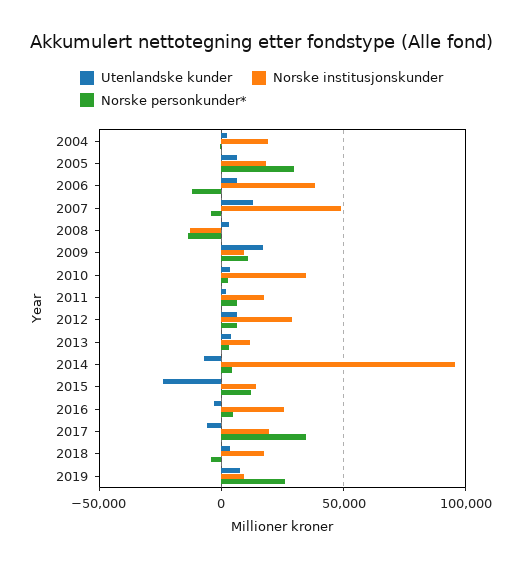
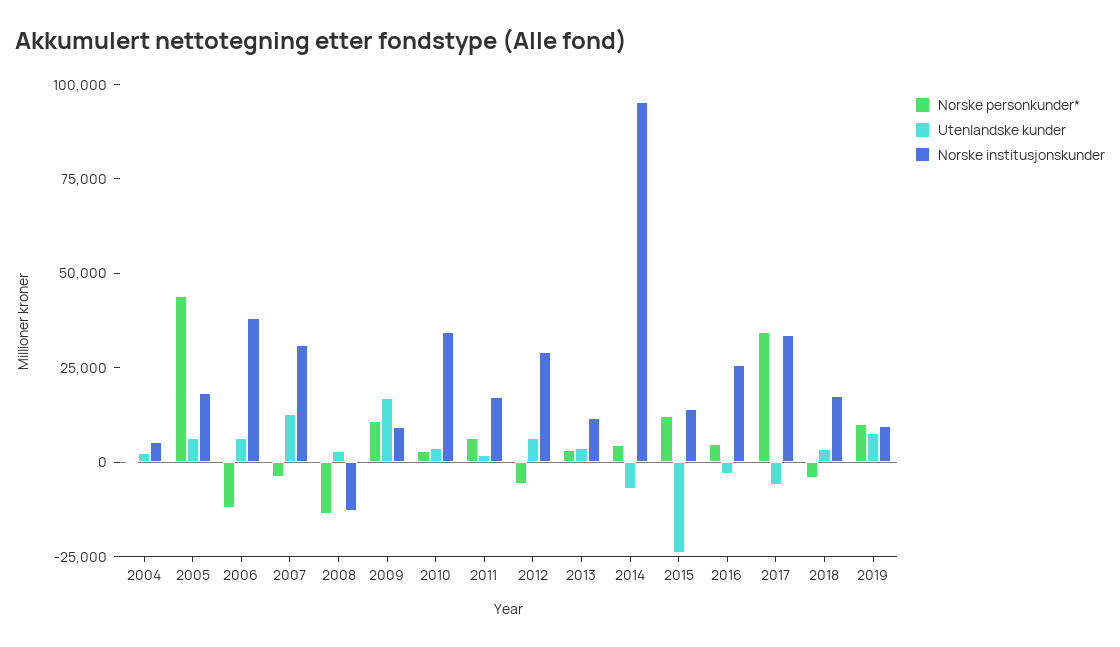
  {
    "Utenlandske kunder": {
      "2004": 0,
      "2005": 5000,
      "2006": 5000,
      "2007": 15000,
      "2008": 5000,
      "2009": 15000,
      "2010": 5000,
      "2011": 0,
      "2012": 5000,
      "2013": 5000,
      "2014": -5000,
      "2015": -25000,
      "2016": -5000,
      "2017": -5000,
      "2018": 5000,
      "2019": 10000
    },
    "Norske institusjonskunder": {
-     "2004": 20000,
+     "2004": 5000,
      "2005": 20000,
      "2006": 40000,
-     "2007": 50000,
+     "2007": 30000,
      "2008": -15000,
      "2009": 10000,
      "2010": 35000,
      "2011": 15000,
      "2012": 30000,
      "2013": 10000,
      "2014": 95000,
      "2015": 15000,
      "2016": 25000,
-     "2017": 20000,
+     "2017": 35000,
      "2018": 15000,
      "2019": 10000
    },
    "Norske personkunder*": {
      "2004": 0,
-     "2005": 30000,
+     "2005": 45000,
      "2006": -10000,
      "2007": -5000,
      "2008": -15000,
      "2009": 10000,
      "2010": 5000,
      "2011": 5000,
-     "2012": 5000,
+     "2012": -5000,
      "2013": 5000,
      "2014": 5000,
      "2015": 10000,
      "2016": 5000,
      "2017": 35000,
      "2018": -5000,
-     "2019": 25000
+     "2019": 10000
    }
  }

